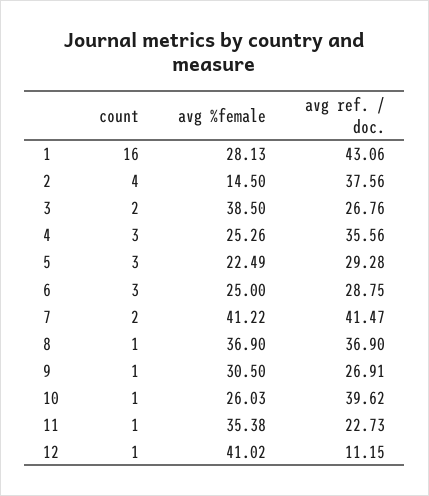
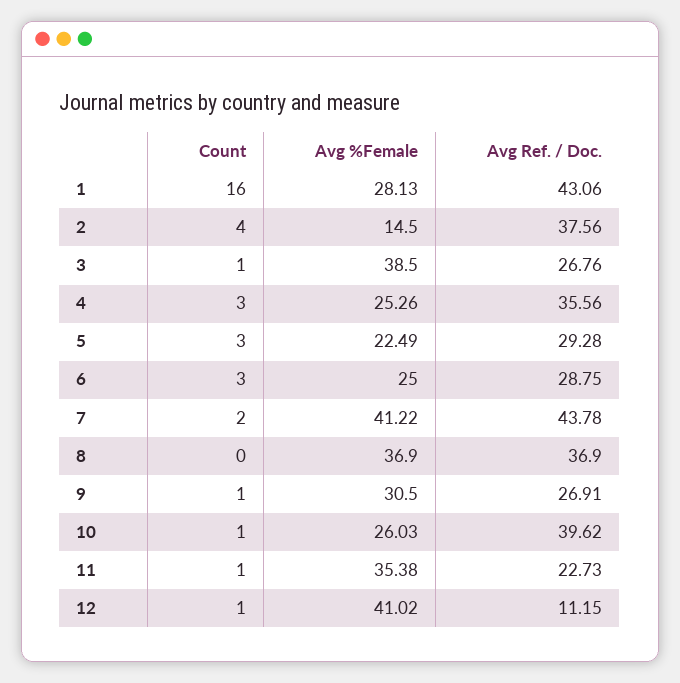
  {
    "count": {
      "1": 16,
      "2": 4,
-     "3": 2,
+     "3": 1,
      "4": 3,
      "5": 3,
      "6": 3,
      "7": 2,
-     "8": 1,
+     "8": 0,
      "9": 1,
      "10": 1,
      "11": 1,
      "12": 1
    },
    "avg %female": {
      "1": 28.13,
      "2": 14.5,
      "3": 38.5,
      "4": 25.26,
      "5": 22.49,
      "6": 25,
      "7": 41.22,
      "8": 36.9,
      "9": 30.5,
      "10": 26.03,
      "11": 35.38,
      "12": 41.02
    },
    "avg ref. / doc.": {
      "1": 43.06,
      "2": 37.56,
      "3": 26.76,
      "4": 35.56,
      "5": 29.28,
      "6": 28.75,
-     "7": 41.47,
+     "7": 43.78,
      "8": 36.9,
      "9": 26.91,
      "10": 39.62,
      "11": 22.73,
      "12": 11.15
    }
  }

